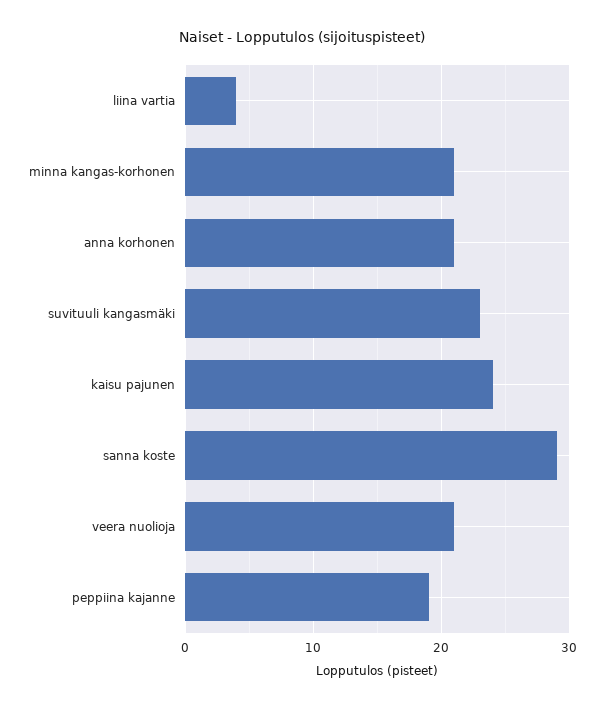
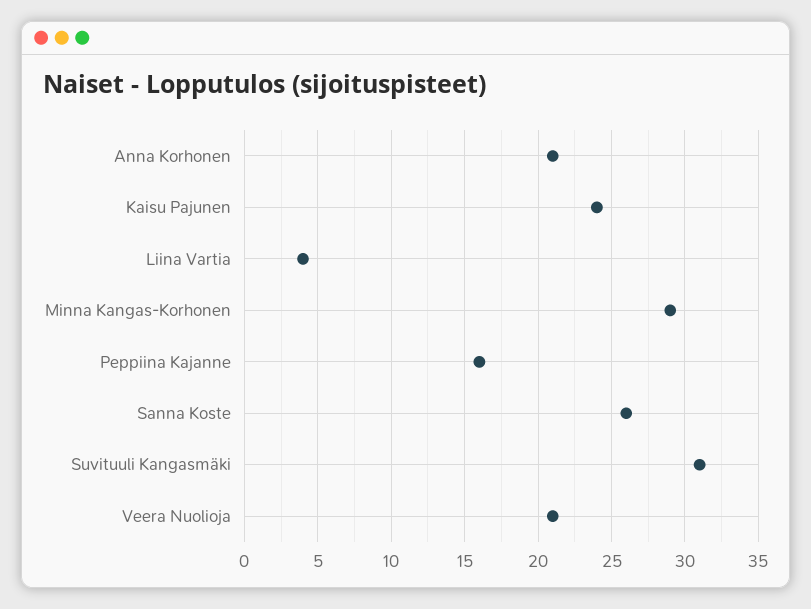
  {
    "liina vartia": 4,
-   "minna kangas-korhonen": 21,
+   "minna kangas-korhonen": 29,
    "anna korhonen": 21,
-   "suvituuli kangasmäki": 23,
+   "suvituuli kangasmäki": 31,
    "kaisu pajunen": 24,
-   "sanna koste": 29,
+   "sanna koste": 26,
    "veera nuolioja": 21,
-   "peppiina kajanne": 19
+   "peppiina kajanne": 16
  }

